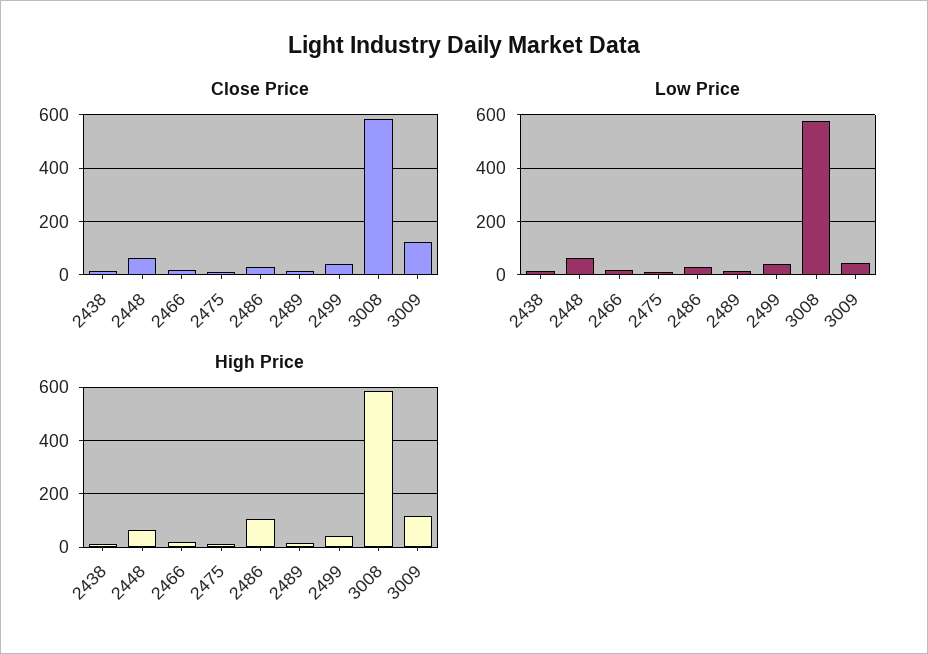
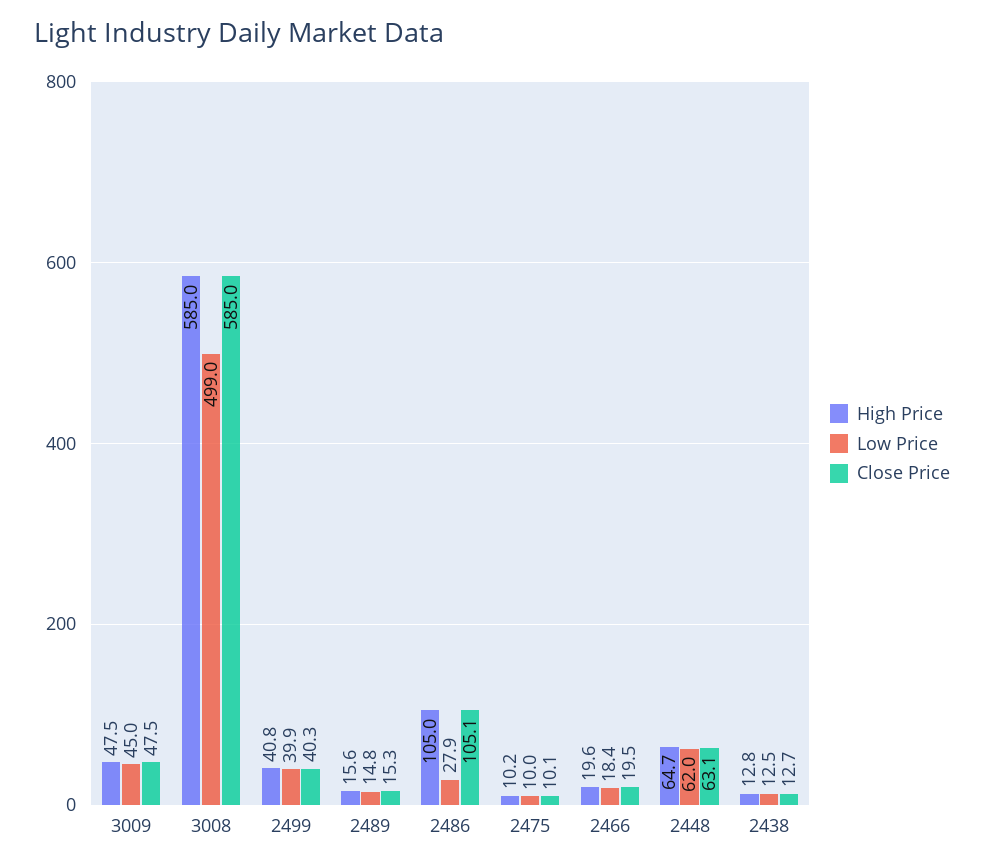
  {
    "Close Price": {
      "2438": 12.7,
      "2448": 63.1,
      "2466": 19.5,
      "2475": 10.1,
-     "2486": 25,
+     "2486": 105.1,
      "2489": 15.3,
      "2499": 40.3,
      "3008": 585,
-     "3009": 125
+     "3009": 47.5
    },
    "Low Price": {
      "2438": 12.5,
      "2448": 62,
      "2466": 18.4,
      "2475": 10,
      "2486": 27.9,
      "2489": 14.8,
      "2499": 39.9,
-     "3008": 575,
+     "3008": 499,
      "3009": 45
    },
    "High Price": {
      "2438": 12.8,
      "2448": 64.7,
      "2466": 19.6,
      "2475": 10.2,
      "2486": 105,
      "2489": 15.6,
      "2499": 40.8,
      "3008": 585,
-     "3009": 125
+     "3009": 47.5
    }
  }

